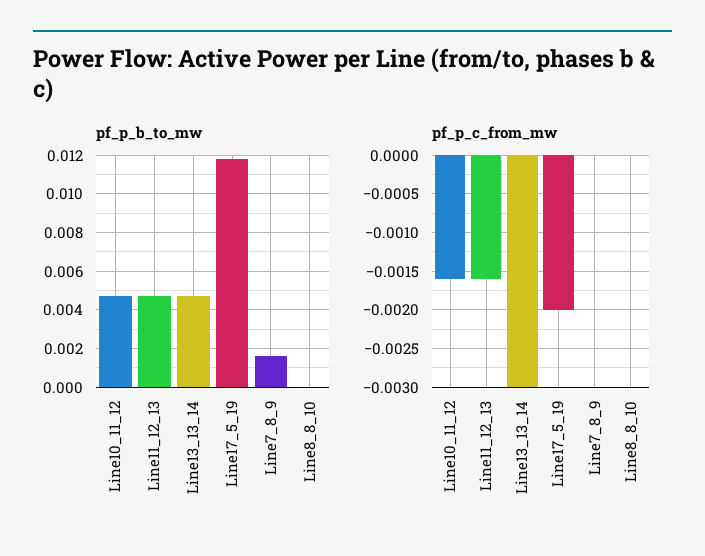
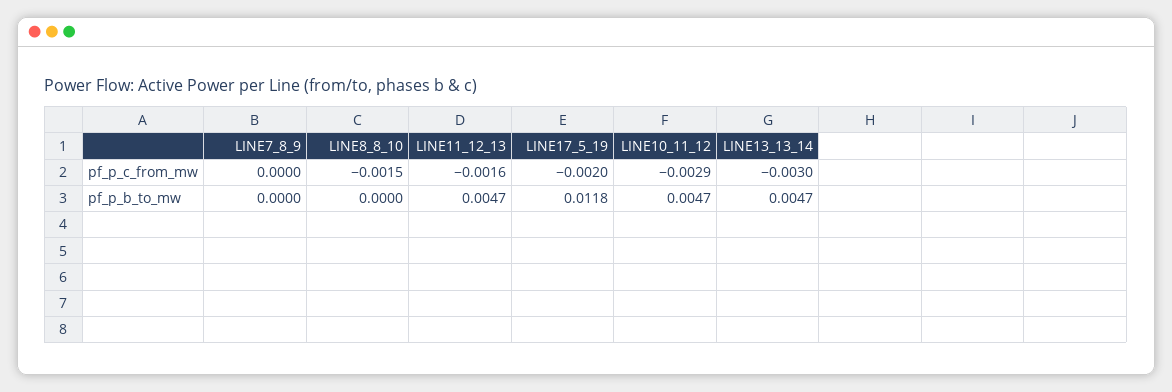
  {
    "pf_p_b_to_mw": {
      "Line10_11_12": 0.0047,
      "Line11_12_13": 0.0047,
      "Line13_13_14": 0.0047,
      "Line17_5_19": 0.0118,
-     "Line7_8_9": 0.0015,
+     "Line7_8_9": 0,
      "Line8_8_10": 0
    },
    "pf_p_c_from_mw": {
-     "Line10_11_12": -0.0016,
+     "Line10_11_12": -0.0029,
      "Line11_12_13": -0.0016,
      "Line13_13_14": -0.003,
      "Line17_5_19": -0.002,
      "Line7_8_9": 0,
-     "Line8_8_10": 0
+     "Line8_8_10": -0.0015
    }
  }

